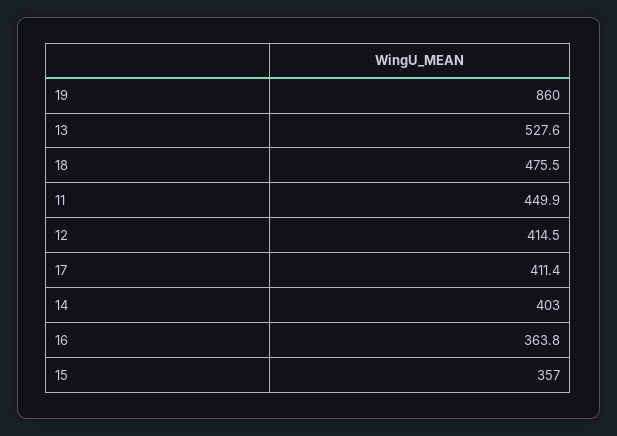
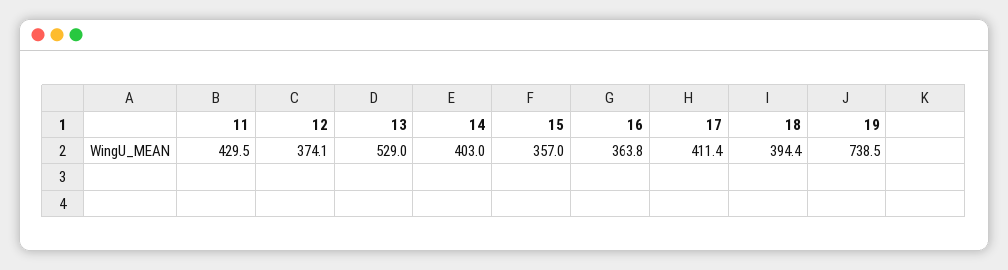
  {
-   "19": 860,
+   "19": 738.5,
-   "13": 527.6,
+   "13": 529,
-   "18": 475.5,
+   "18": 394.4,
-   "11": 449.9,
+   "11": 429.5,
-   "12": 414.5,
+   "12": 374.1,
    "17": 411.4,
    "14": 403,
    "16": 363.8,
    "15": 357
  }

